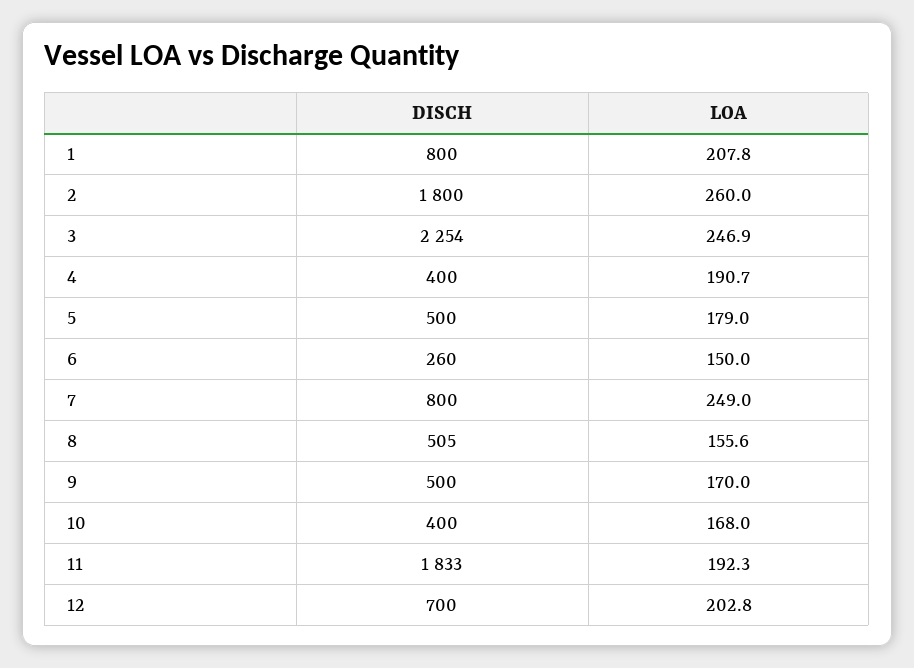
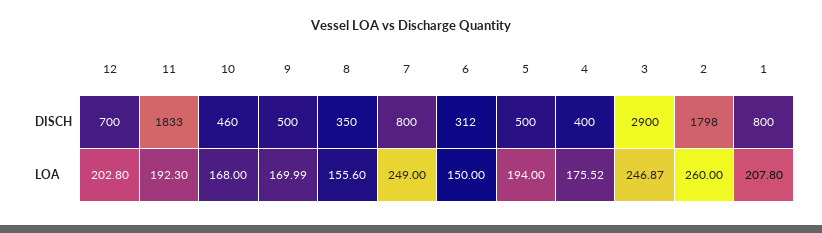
  {
    "DISCH": {
      "1": 800,
-     "2": 1800,
+     "2": 1798,
-     "3": 2254,
+     "3": 2900,
      "4": 400,
      "5": 500,
-     "6": 260,
+     "6": 312,
      "7": 800,
-     "8": 505,
+     "8": 350,
      "9": 500,
-     "10": 400,
+     "10": 460,
      "11": 1833,
      "12": 700
    },
    "LOA": {
      "1": 207.8,
      "2": 260,
      "3": 246.87,
-     "4": 190.7,
+     "4": 175.52,
-     "5": 179,
+     "5": 194,
      "6": 150,
      "7": 249,
      "8": 155.6,
      "9": 169.99,
      "10": 168,
      "11": 192.3,
      "12": 202.8
    }
  }

